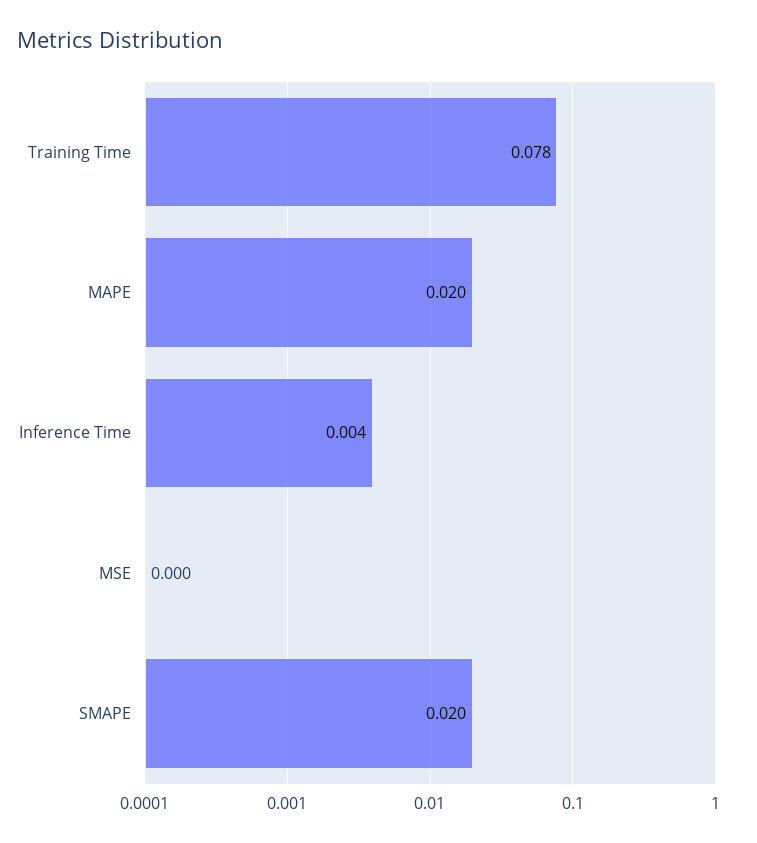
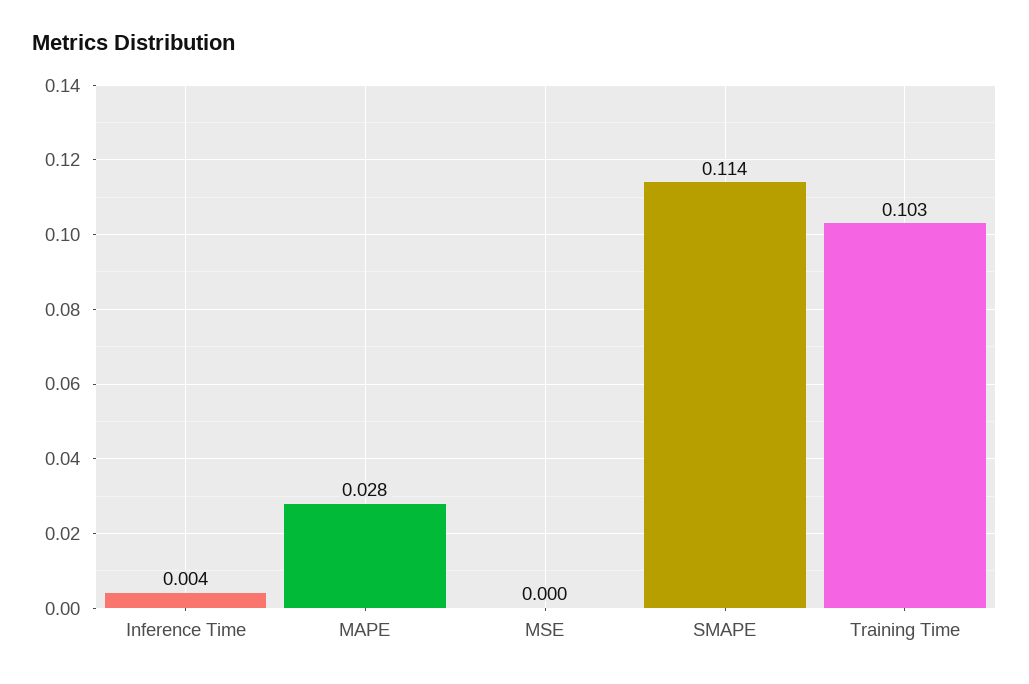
  {
-   "Training Time": 0.078,
+   "Training Time": 0.103,
-   "MAPE": 0.02,
+   "MAPE": 0.028,
    "Inference Time": 0.004,
    "MSE": 0,
-   "SMAPE": 0.02
+   "SMAPE": 0.114
  }

